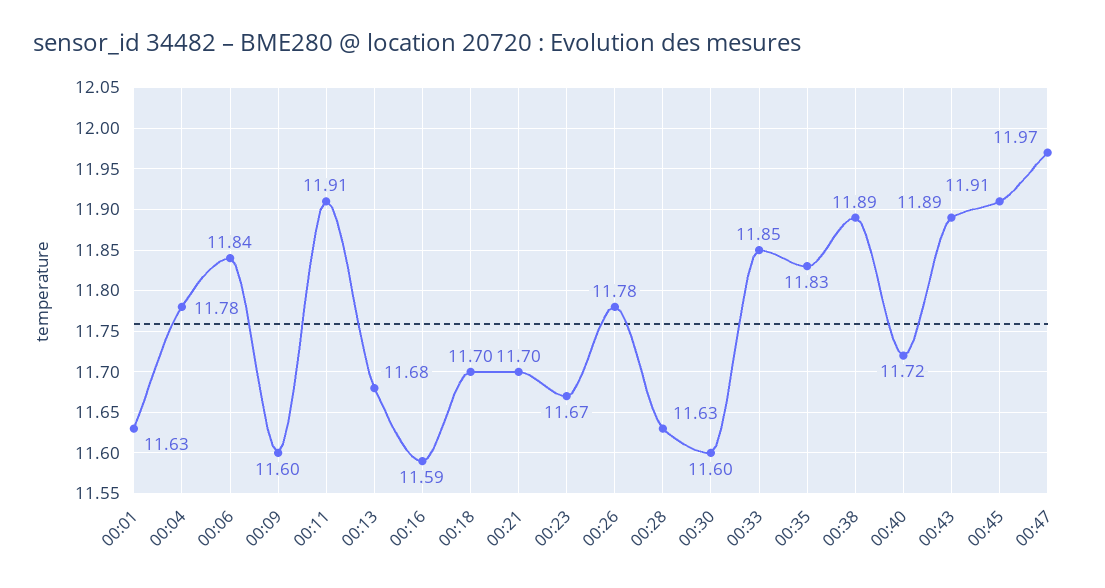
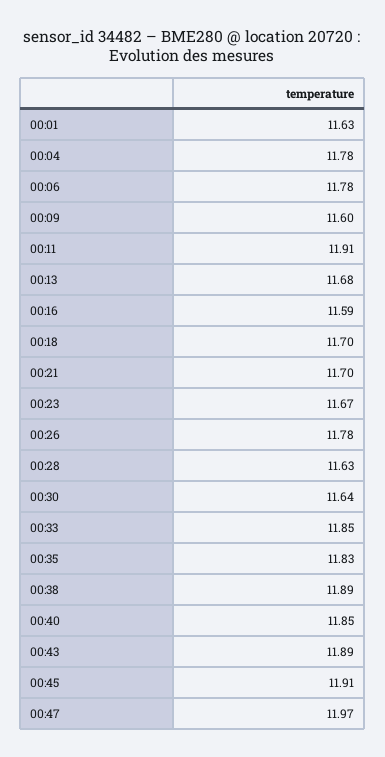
  {
    "00:01": 11.63,
    "00:04": 11.78,
-   "00:06": 11.84,
+   "00:06": 11.78,
    "00:09": 11.6,
    "00:11": 11.91,
    "00:13": 11.68,
    "00:16": 11.59,
    "00:18": 11.7,
    "00:21": 11.7,
    "00:23": 11.67,
    "00:26": 11.78,
    "00:28": 11.63,
-   "00:30": 11.6,
+   "00:30": 11.64,
    "00:33": 11.85,
    "00:35": 11.83,
    "00:38": 11.89,
-   "00:40": 11.72,
+   "00:40": 11.85,
    "00:43": 11.89,
    "00:45": 11.91,
    "00:47": 11.97
  }

